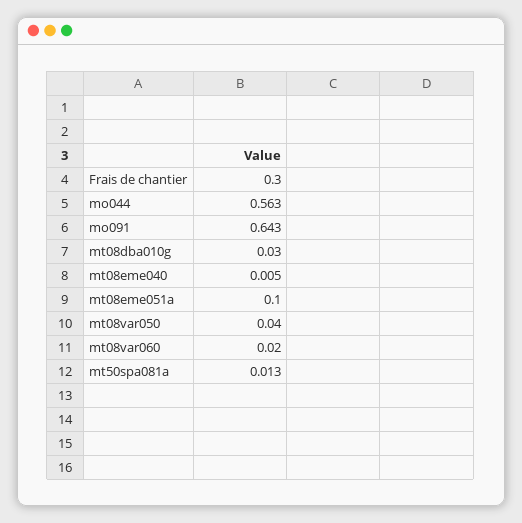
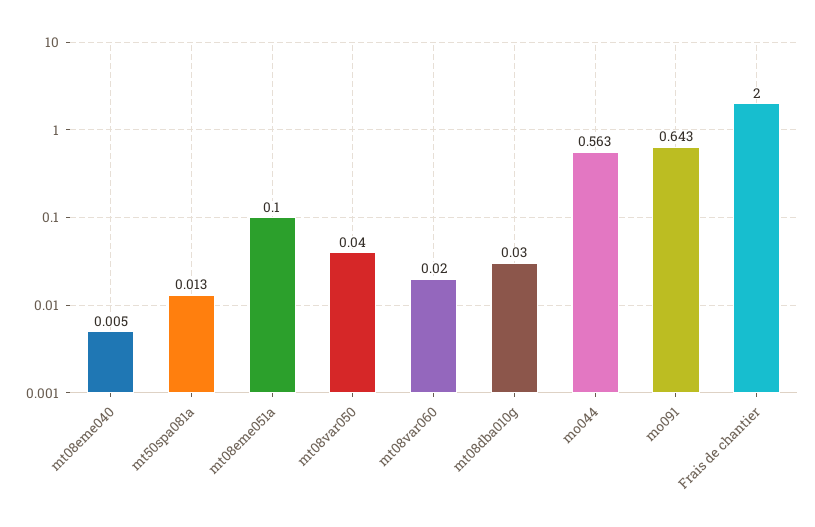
  {
-   "Frais de chantier": 0.3,
+   "Frais de chantier": 2,
    "mo044": 0.563,
    "mo091": 0.643,
    "mt08dba010g": 0.03,
    "mt08eme040": 0.005,
    "mt08eme051a": 0.1,
    "mt08var050": 0.04,
    "mt08var060": 0.02,
    "mt50spa081a": 0.013
  }

